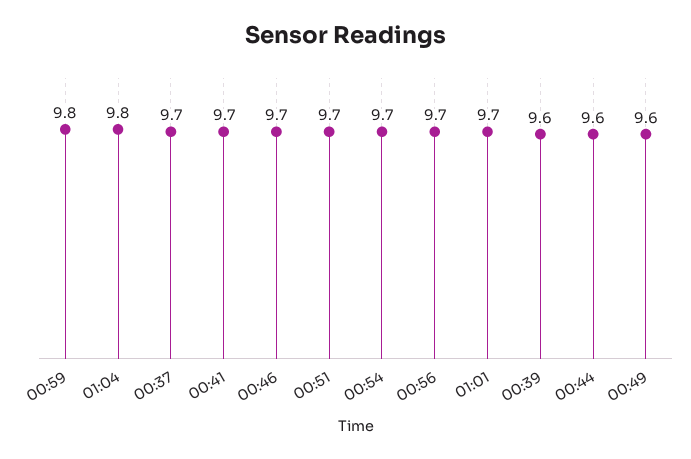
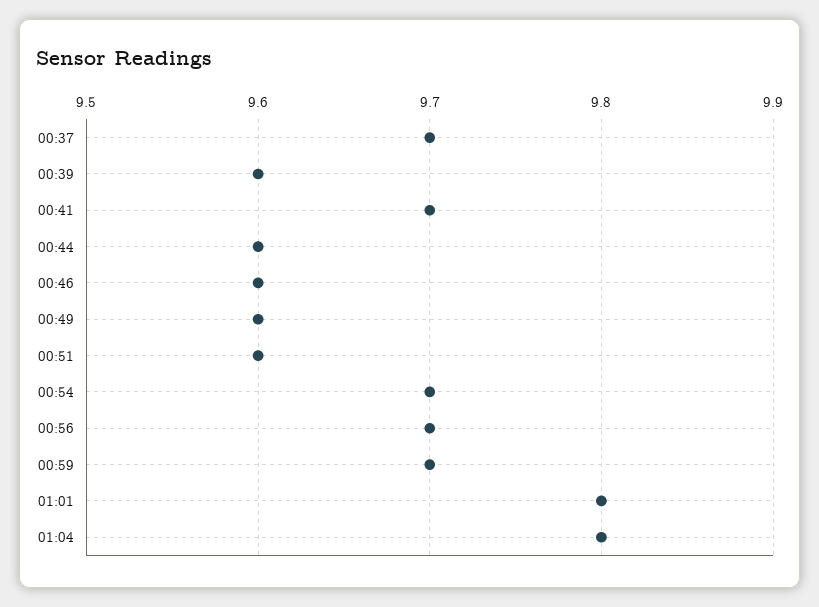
  {
-   "00:59": 9.8,
+   "00:59": 9.7,
    "01:04": 9.8,
    "00:37": 9.7,
    "00:41": 9.7,
-   "00:46": 9.7,
+   "00:46": 9.6,
-   "00:51": 9.7,
+   "00:51": 9.6,
    "00:54": 9.7,
    "00:56": 9.7,
-   "01:01": 9.7,
+   "01:01": 9.8,
    "00:39": 9.6,
    "00:44": 9.6,
    "00:49": 9.6
  }

